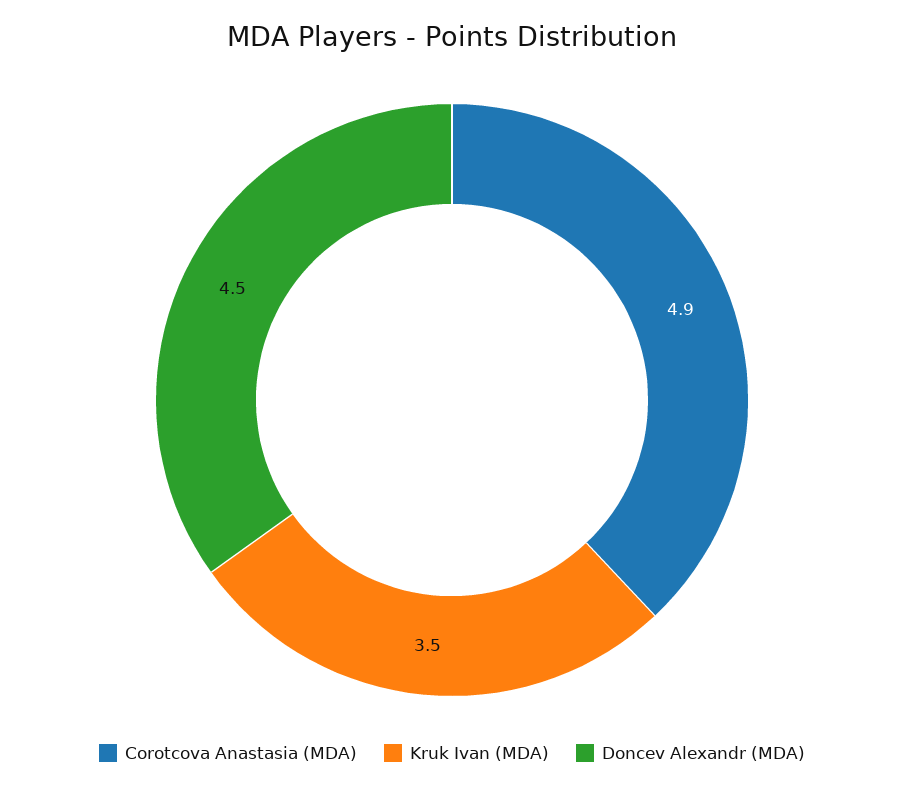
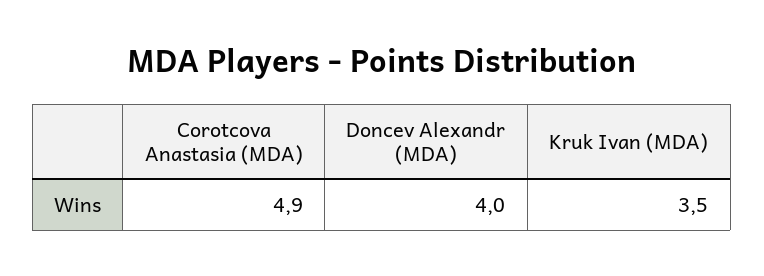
  {
    "Corotcova Anastasia (MDA)": 4.9,
    "Kruk Ivan (MDA)": 3.5,
-   "Doncev Alexandr (MDA)": 4.5
+   "Doncev Alexandr (MDA)": 4
  }

